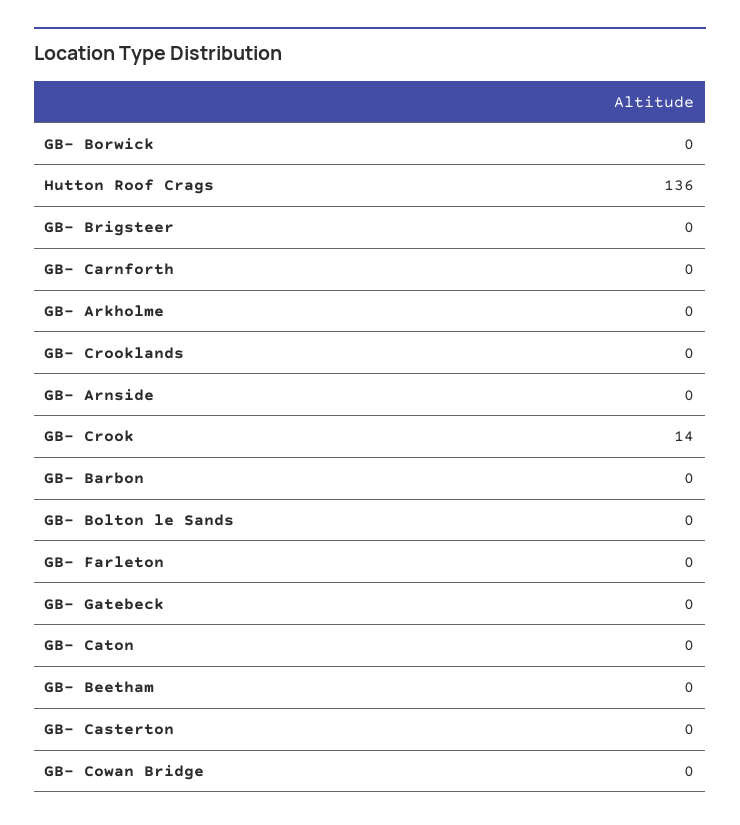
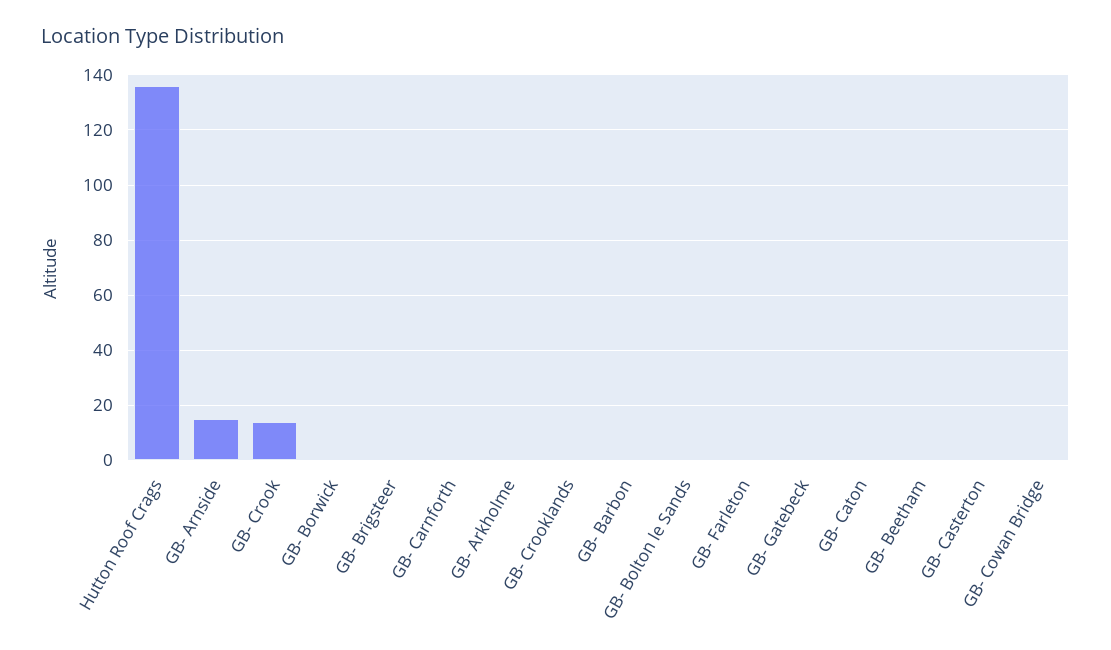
  {
    "GB- Borwick": 0,
    "Hutton Roof Crags": 136,
    "GB- Brigsteer": 0,
    "GB- Carnforth": 0,
    "GB- Arkholme": 0,
    "GB- Crooklands": 0,
-   "GB- Arnside": 0,
+   "GB- Arnside": 15,
    "GB- Crook": 14,
    "GB- Barbon": 0,
    "GB- Bolton le Sands": 0,
    "GB- Farleton": 0,
    "GB- Gatebeck": 0,
    "GB- Caton": 0,
    "GB- Beetham": 0,
    "GB- Casterton": 0,
    "GB- Cowan Bridge": 0
  }

